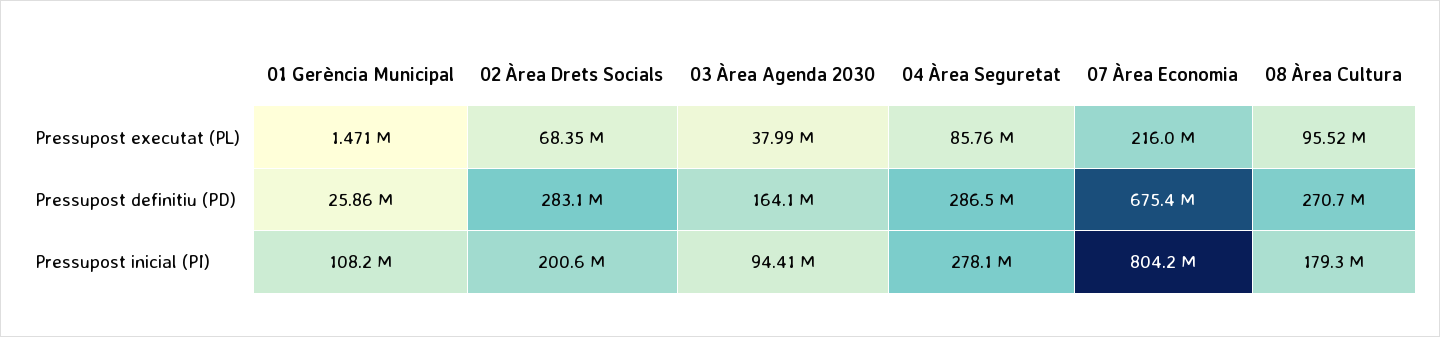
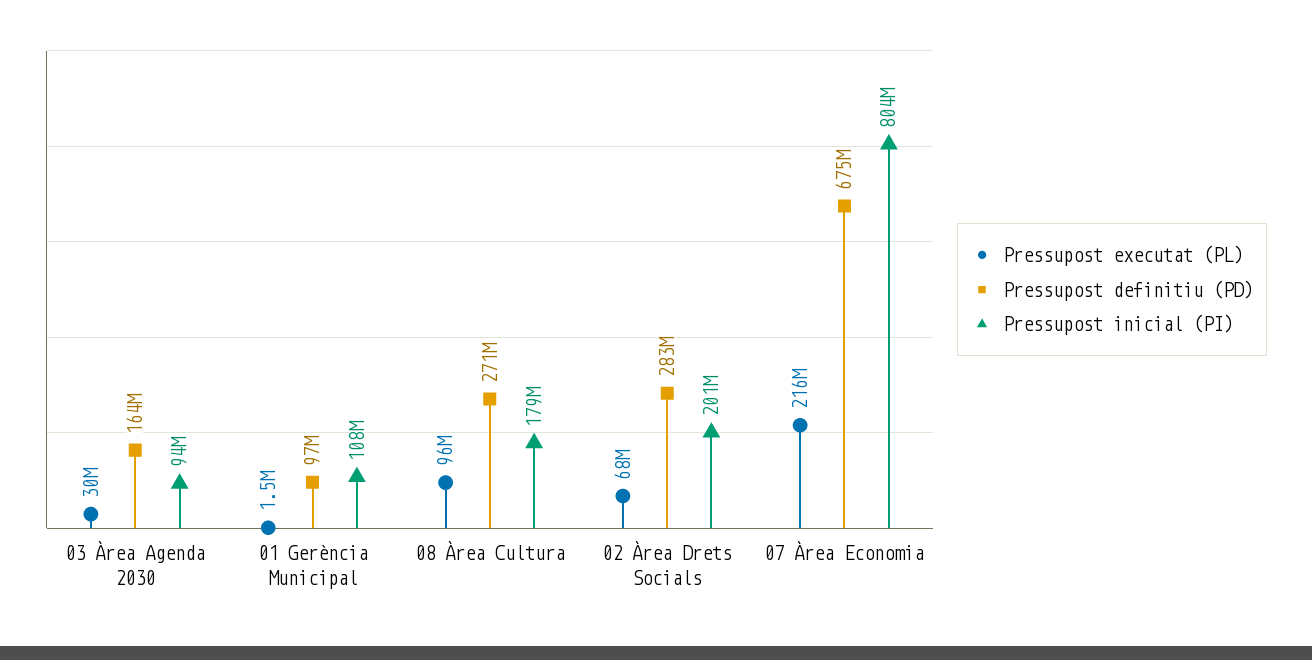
  {
    "Pressupost executat (PL)": {
      "01 Gerència Municipal": 1471000,
      "02 Àrea Drets Socials": 68350000,
-     "03 Àrea Agenda 2030": 37990000,
+     "03 Àrea Agenda 2030": 30000000,
-     "04 Àrea Seguretat": 85760000,
      "07 Àrea Economia": 216000000,
      "08 Àrea Cultura": 95520000
    },
    "Pressupost definitiu (PD)": {
-     "01 Gerència Municipal": 25860000,
+     "01 Gerència Municipal": 97000000,
      "02 Àrea Drets Socials": 283100000,
      "03 Àrea Agenda 2030": 164100000,
-     "04 Àrea Seguretat": 286500000,
      "07 Àrea Economia": 675400000,
      "08 Àrea Cultura": 270700000
    },
    "Pressupost inicial (PI)": {
      "01 Gerència Municipal": 108200000,
      "02 Àrea Drets Socials": 200600000,
      "03 Àrea Agenda 2030": 94410000,
-     "04 Àrea Seguretat": 278100000,
      "07 Àrea Economia": 804200000,
      "08 Àrea Cultura": 179300000
    }
  }

